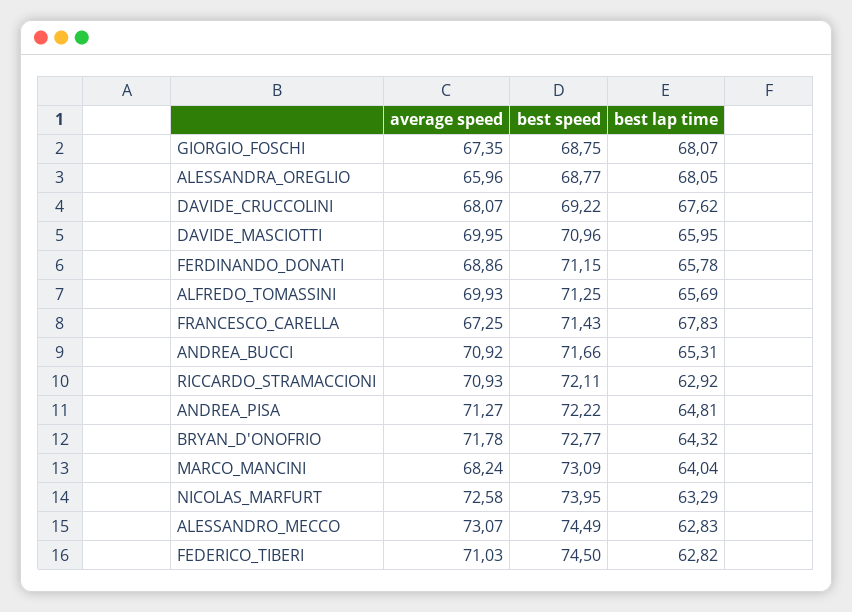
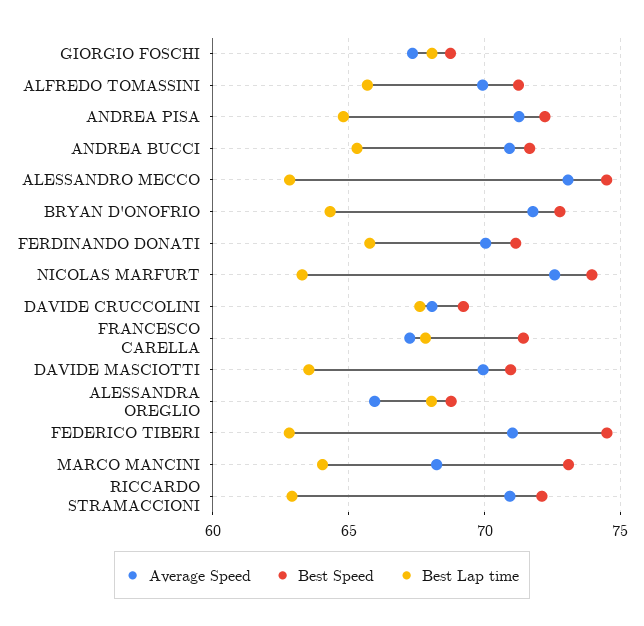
  {
    "average speed": {
      "GIORGIO_FOSCHI": 67.35,
      "ALESSANDRA_OREGLIO": 65.96,
      "DAVIDE_CRUCCOLINI": 68.07,
      "DAVIDE_MASCIOTTI": 69.95,
-     "FERDINANDO_DONATI": 68.86,
+     "FERDINANDO_DONATI": 70,
      "ALFREDO_TOMASSINI": 69.93,
      "FRANCESCO_CARELLA": 67.25,
      "ANDREA_BUCCI": 70.92,
      "RICCARDO_STRAMACCIONI": 70.93,
      "ANDREA_PISA": 71.27,
      "BRYAN_D'ONOFRIO": 71.78,
      "MARCO_MANCINI": 68.24,
      "NICOLAS_MARFURT": 72.58,
      "ALESSANDRO_MECCO": 73.07,
      "FEDERICO_TIBERI": 71.03
    },
    "best speed": {
      "GIORGIO_FOSCHI": 68.75,
      "ALESSANDRA_OREGLIO": 68.77,
      "DAVIDE_CRUCCOLINI": 69.22,
      "DAVIDE_MASCIOTTI": 70.96,
      "FERDINANDO_DONATI": 71.15,
      "ALFREDO_TOMASSINI": 71.25,
      "FRANCESCO_CARELLA": 71.43,
      "ANDREA_BUCCI": 71.66,
      "RICCARDO_STRAMACCIONI": 72.11,
      "ANDREA_PISA": 72.22,
      "BRYAN_D'ONOFRIO": 72.77,
      "MARCO_MANCINI": 73.09,
      "NICOLAS_MARFURT": 73.95,
      "ALESSANDRO_MECCO": 74.49,
      "FEDERICO_TIBERI": 74.5
    },
    "best lap time": {
      "GIORGIO_FOSCHI": 68.07,
      "ALESSANDRA_OREGLIO": 68.05,
      "DAVIDE_CRUCCOLINI": 67.62,
-     "DAVIDE_MASCIOTTI": 65.95,
+     "DAVIDE_MASCIOTTI": 63.5,
      "FERDINANDO_DONATI": 65.78,
      "ALFREDO_TOMASSINI": 65.69,
      "FRANCESCO_CARELLA": 67.83,
      "ANDREA_BUCCI": 65.31,
      "RICCARDO_STRAMACCIONI": 62.92,
      "ANDREA_PISA": 64.81,
      "BRYAN_D'ONOFRIO": 64.32,
      "MARCO_MANCINI": 64.04,
      "NICOLAS_MARFURT": 63.29,
      "ALESSANDRO_MECCO": 62.83,
      "FEDERICO_TIBERI": 62.82
    }
  }

